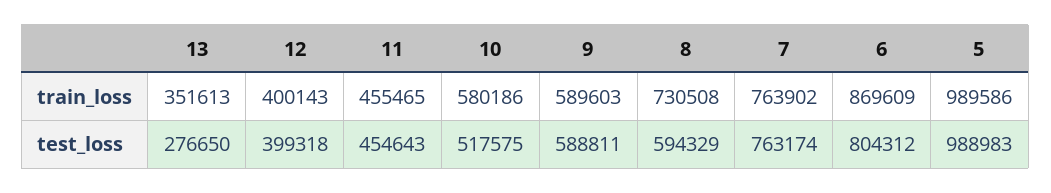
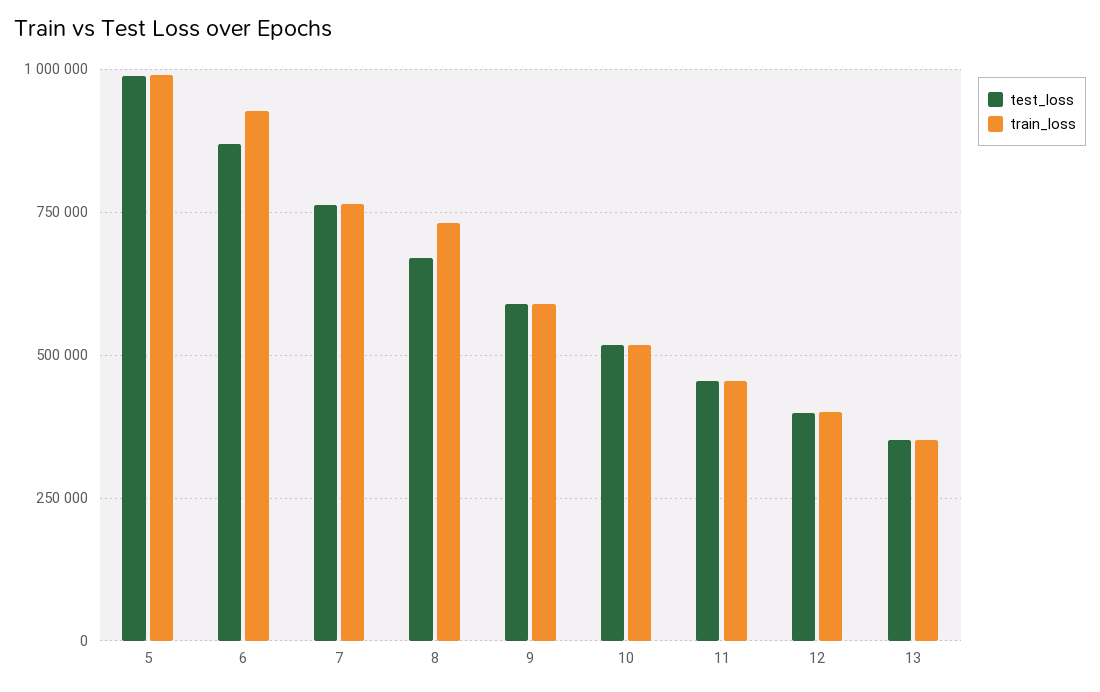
  {
    "train_loss": {
      "13": 351613,
      "12": 400143,
      "11": 455465,
-     "10": 580186,
+     "10": 525000,
      "9": 589603,
      "8": 730508,
      "7": 763902,
-     "6": 869609,
+     "6": 925000,
      "5": 989586
    },
    "test_loss": {
-     "13": 276650,
+     "13": 350000,
      "12": 399318,
      "11": 454643,
      "10": 517575,
      "9": 588811,
-     "8": 594329,
+     "8": 675000,
      "7": 763174,
-     "6": 804312,
+     "6": 875000,
      "5": 988983
    }
  }

